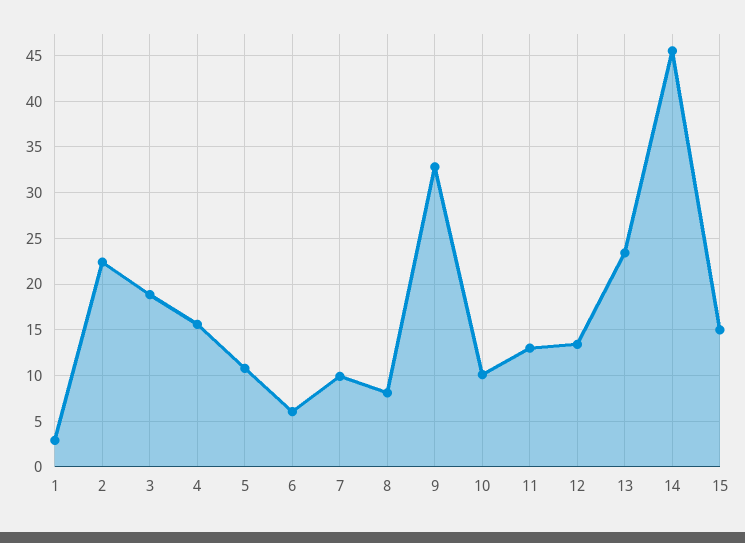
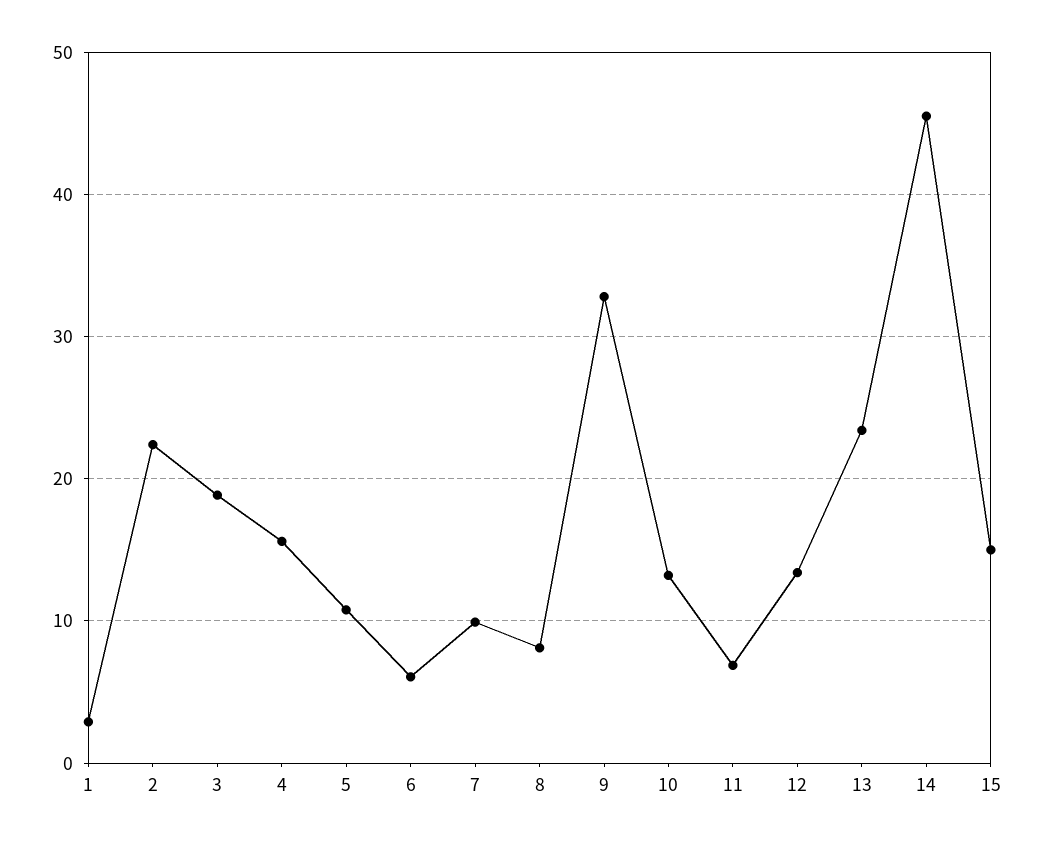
  {
    "1": 3,
    "2": 22,
    "3": 19,
    "4": 16,
    "5": 11,
    "6": 6,
    "7": 10,
    "8": 8,
    "9": 33,
-   "10": 10,
+   "10": 13,
-   "11": 13,
+   "11": 7,
    "12": 13,
    "13": 23,
    "14": 46,
    "15": 15
  }

